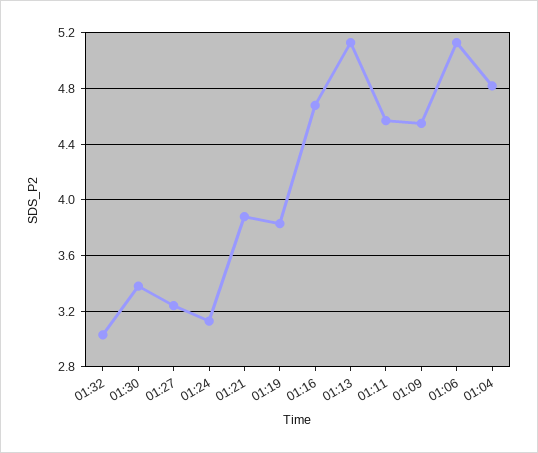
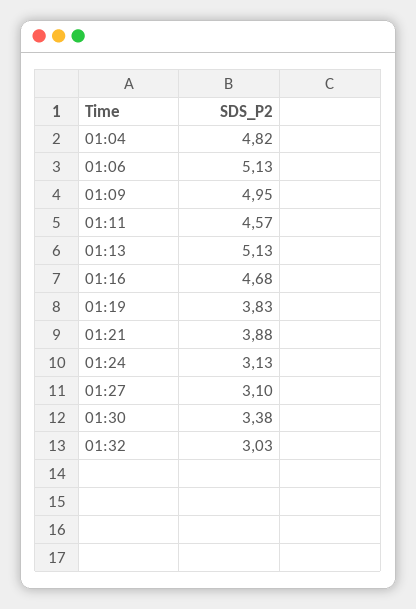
  {
    "01:32": 3.03,
    "01:30": 3.38,
-   "01:27": 3.25,
+   "01:27": 3.1,
    "01:24": 3.13,
    "01:21": 3.88,
    "01:19": 3.83,
    "01:16": 4.68,
    "01:13": 5.13,
    "01:11": 4.57,
-   "01:09": 4.55,
+   "01:09": 4.95,
    "01:06": 5.13,
    "01:04": 4.82
  }

